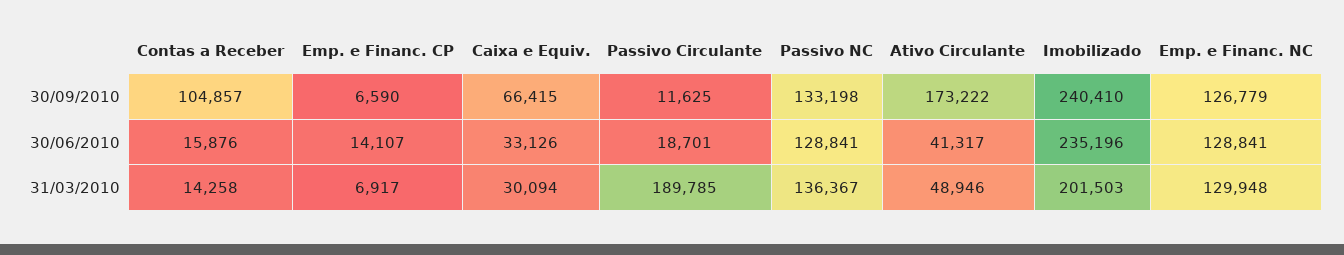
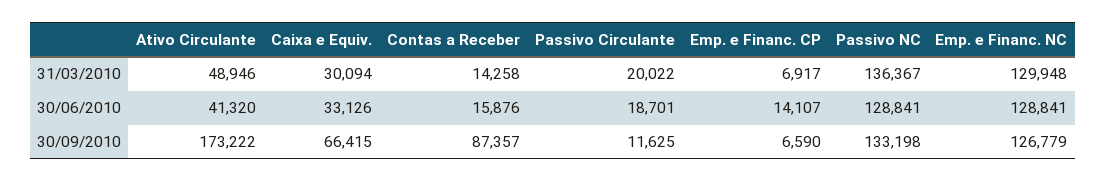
  {
    "Contas a Receber": {
-     "30/09/2010": 104857,
+     "30/09/2010": 87357,
      "30/06/2010": 15876,
      "31/03/2010": 14258
    },
    "Emp. e Financ. CP": {
      "30/09/2010": 6590,
      "30/06/2010": 14107,
      "31/03/2010": 6917
    },
    "Caixa e Equiv.": {
      "30/09/2010": 66415,
      "30/06/2010": 33126,
      "31/03/2010": 30094
    },
    "Passivo Circulante": {
      "30/09/2010": 11625,
      "30/06/2010": 18701,
-     "31/03/2010": 189785
+     "31/03/2010": 20022
    },
    "Passivo NC": {
      "30/09/2010": 133198,
      "30/06/2010": 128841,
      "31/03/2010": 136367
    },
    "Ativo Circulante": {
      "30/09/2010": 173222,
-     "30/06/2010": 41317,
+     "30/06/2010": 41320,
      "31/03/2010": 48946
    },
-   "Imobilizado": {
-     "30/09/2010": 240410,
-     "30/06/2010": 235196,
-     "31/03/2010": 201503
-   },
    "Emp. e Financ. NC": {
      "30/09/2010": 126779,
      "30/06/2010": 128841,
      "31/03/2010": 129948
    }
  }

